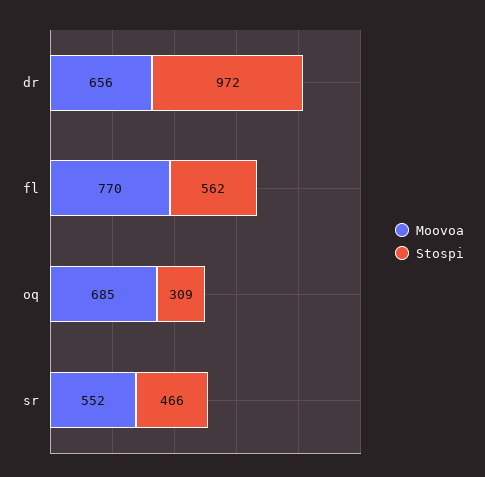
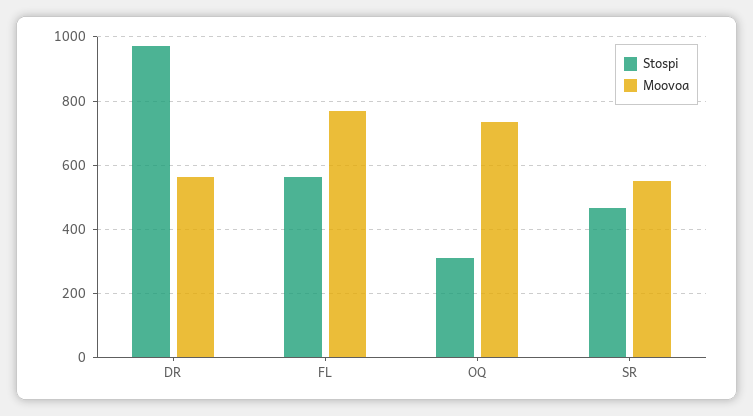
  {
    "Moovoa": {
-     "dr": 656,
+     "dr": 560,
      "fl": 770,
-     "oq": 685,
+     "oq": 740,
      "sr": 552
    },
    "Stospi": {
      "dr": 972,
      "fl": 562,
      "oq": 309,
      "sr": 466
    }
  }

